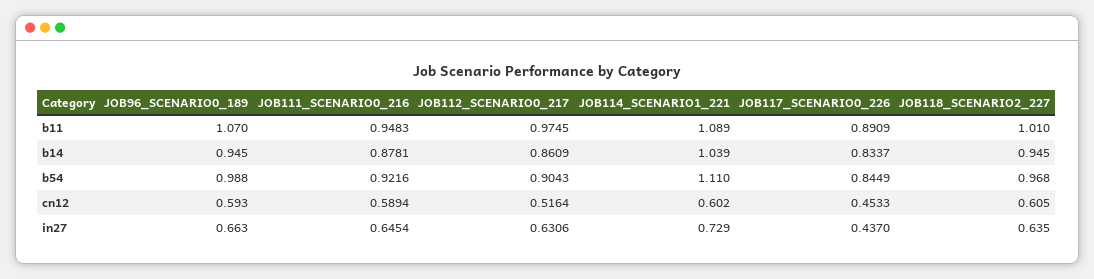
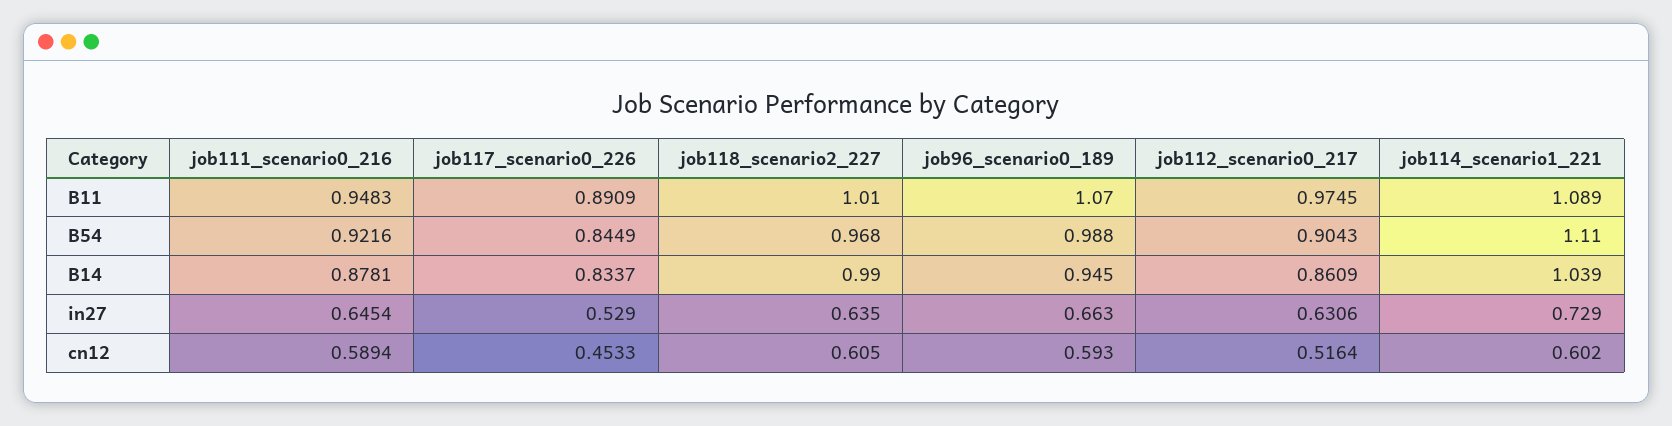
  {
    "JOB96_SCENARIO0_189": {
      "b11": 1.07,
      "b14": 0.945,
      "b54": 0.988,
      "cn12": 0.593,
      "in27": 0.663
    },
    "JOB111_SCENARIO0_216": {
      "b11": 0.9483,
      "b14": 0.8781,
      "b54": 0.9216,
      "cn12": 0.5894,
      "in27": 0.6454
    },
    "JOB112_SCENARIO0_217": {
      "b11": 0.9745,
      "b14": 0.8609,
      "b54": 0.9043,
      "cn12": 0.5164,
      "in27": 0.6306
    },
    "JOB114_SCENARIO1_221": {
      "b11": 1.089,
      "b14": 1.039,
      "b54": 1.11,
      "cn12": 0.602,
      "in27": 0.729
    },
    "JOB117_SCENARIO0_226": {
      "b11": 0.8909,
      "b14": 0.8337,
      "b54": 0.8449,
      "cn12": 0.4533,
-     "in27": 0.437
+     "in27": 0.529
    },
    "JOB118_SCENARIO2_227": {
      "b11": 1.01,
-     "b14": 0.945,
+     "b14": 0.99,
      "b54": 0.968,
      "cn12": 0.605,
      "in27": 0.635
    }
  }

